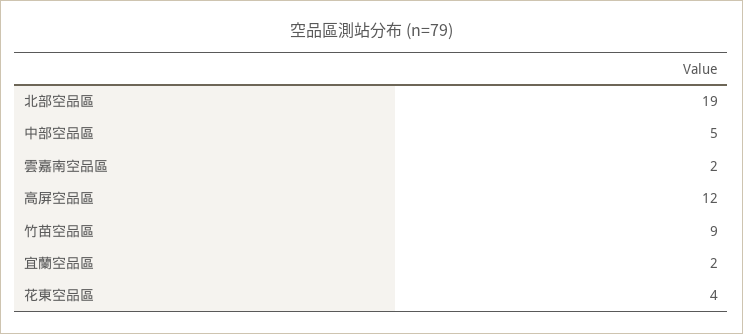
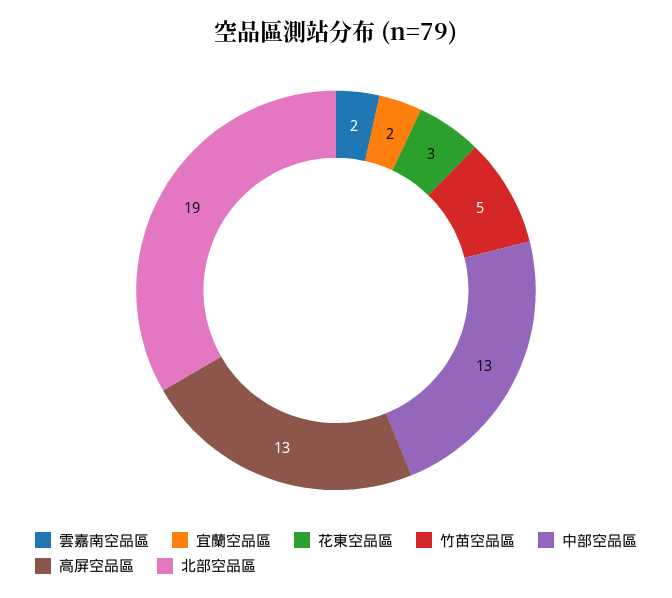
  {
    "北部空品區": 19,
-   "中部空品區": 5,
+   "中部空品區": 13,
    "雲嘉南空品區": 2,
-   "高屏空品區": 12,
+   "高屏空品區": 13,
-   "竹苗空品區": 9,
+   "竹苗空品區": 5,
    "宜蘭空品區": 2,
-   "花東空品區": 4
+   "花東空品區": 3
  }

